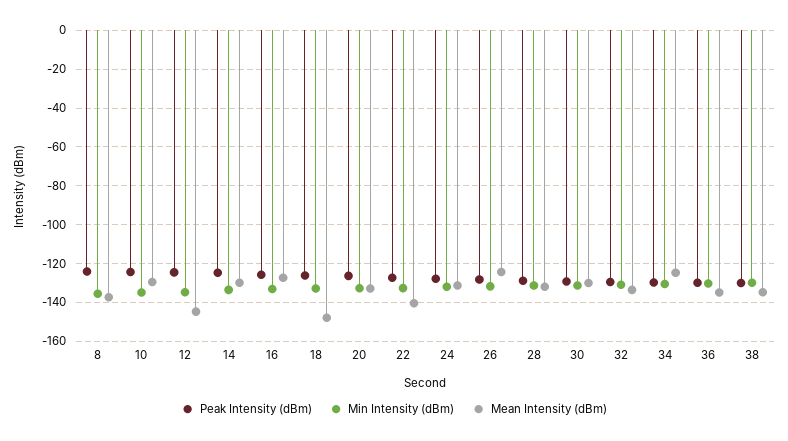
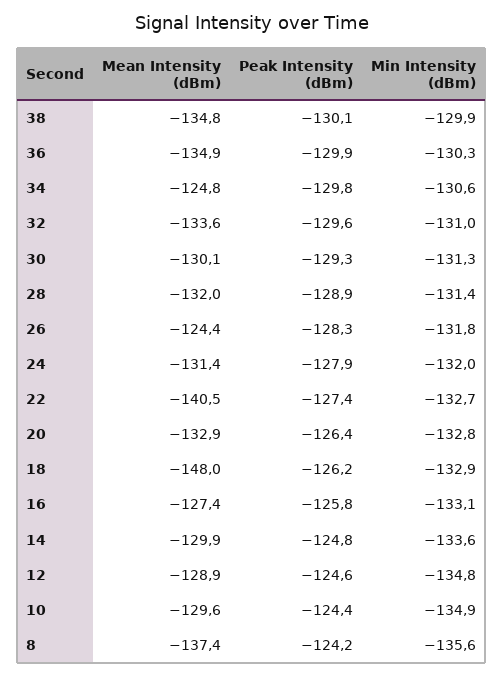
  {
    "Peak Intensity (dBm)": {
      "8": -124.2,
      "10": -124.4,
      "12": -124.6,
      "14": -124.8,
      "16": -125.8,
      "18": -126.2,
      "20": -126.4,
      "22": -127.4,
      "24": -127.9,
      "26": -128.3,
      "28": -128.9,
      "30": -129.3,
      "32": -129.6,
      "34": -129.8,
      "36": -129.9,
      "38": -130.1
    },
    "Min Intensity (dBm)": {
      "8": -135.6,
      "10": -134.9,
      "12": -134.8,
      "14": -133.6,
      "16": -133.1,
      "18": -132.9,
      "20": -132.8,
      "22": -132.7,
      "24": -132,
      "26": -131.8,
      "28": -131.4,
      "30": -131.3,
      "32": -131,
      "34": -130.6,
      "36": -130.3,
      "38": -129.9
    },
    "Mean Intensity (dBm)": {
      "8": -137.4,
      "10": -129.6,
-     "12": -145,
+     "12": -128.9,
      "14": -129.9,
      "16": -127.4,
      "18": -148,
      "20": -132.9,
      "22": -140.5,
      "24": -131.4,
      "26": -124.4,
      "28": -132,
      "30": -130.1,
      "32": -133.6,
      "34": -124.8,
      "36": -134.9,
      "38": -134.8
    }
  }

